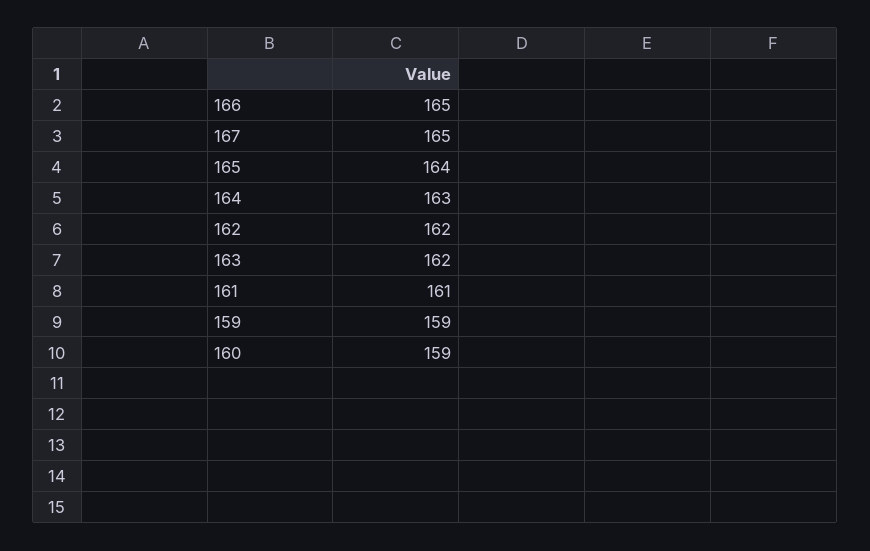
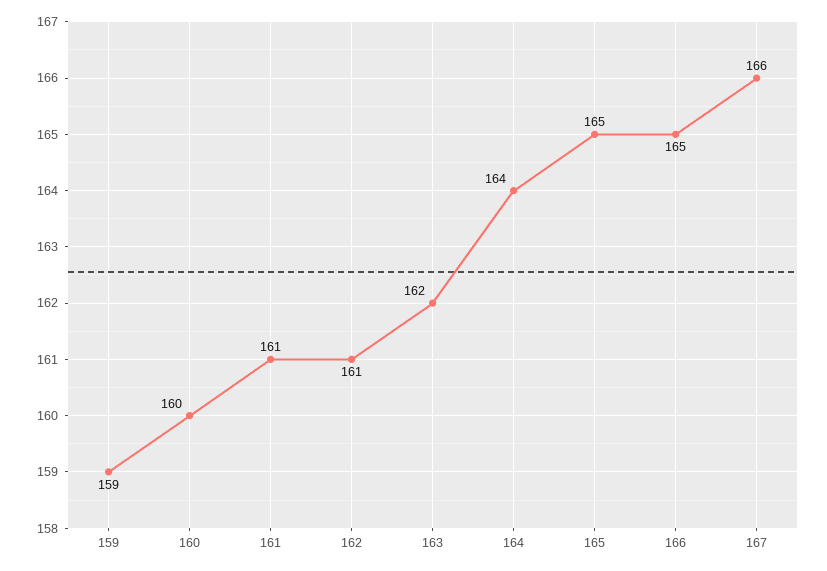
  {
    "166": 165,
-   "167": 165,
+   "167": 166,
-   "165": 164,
+   "165": 165,
-   "164": 163,
+   "164": 164,
-   "162": 162,
+   "162": 161,
    "163": 162,
    "161": 161,
    "159": 159,
-   "160": 159
+   "160": 160
  }

